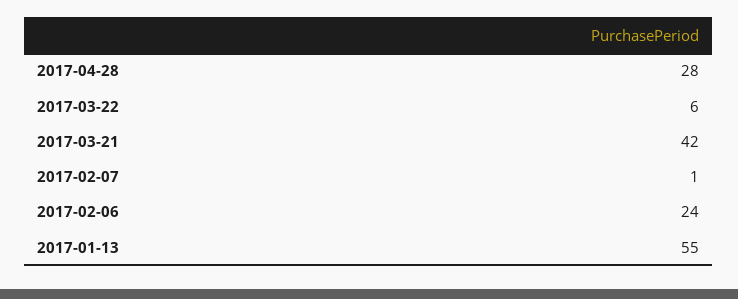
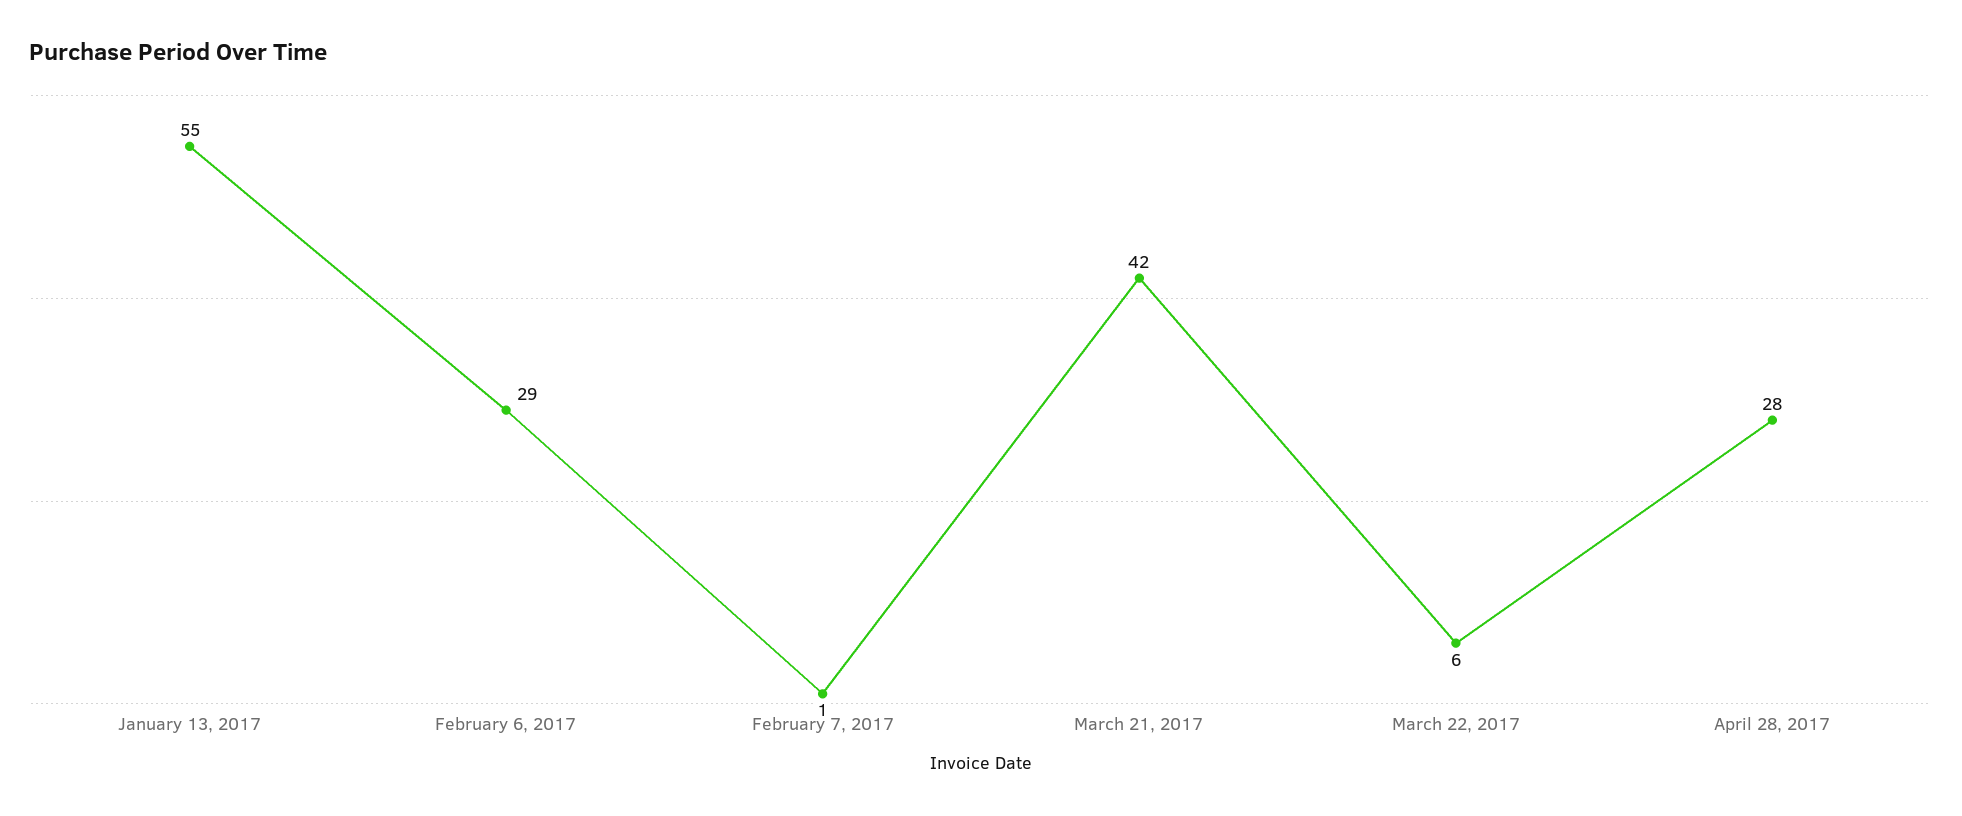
  {
    "2017-04-28": 28,
    "2017-03-22": 6,
    "2017-03-21": 42,
    "2017-02-07": 1,
-   "2017-02-06": 24,
+   "2017-02-06": 29,
    "2017-01-13": 55
  }

